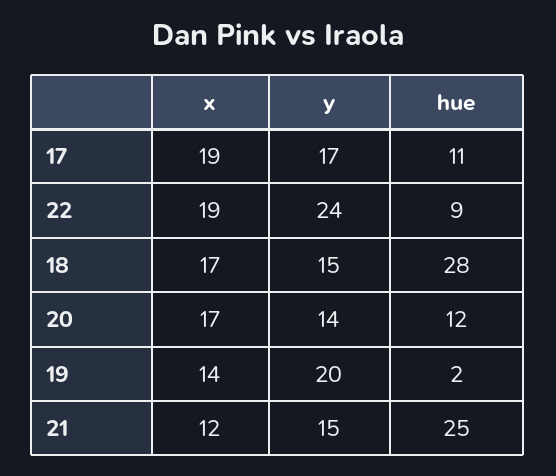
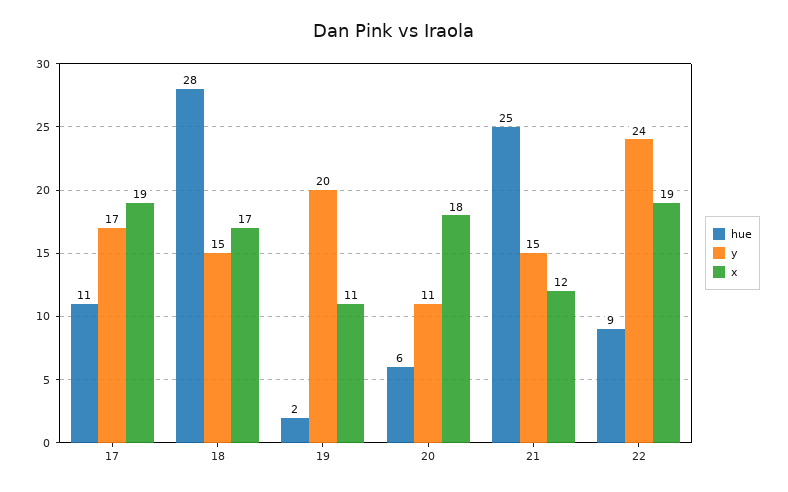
  {
    "x": {
      "17": 19,
      "22": 19,
      "18": 17,
-     "20": 17,
+     "20": 18,
-     "19": 14,
+     "19": 11,
      "21": 12
    },
    "y": {
      "17": 17,
      "22": 24,
      "18": 15,
-     "20": 14,
+     "20": 11,
      "19": 20,
      "21": 15
    },
    "hue": {
      "17": 11,
      "22": 9,
      "18": 28,
-     "20": 12,
+     "20": 6,
      "19": 2,
      "21": 25
    }
  }

